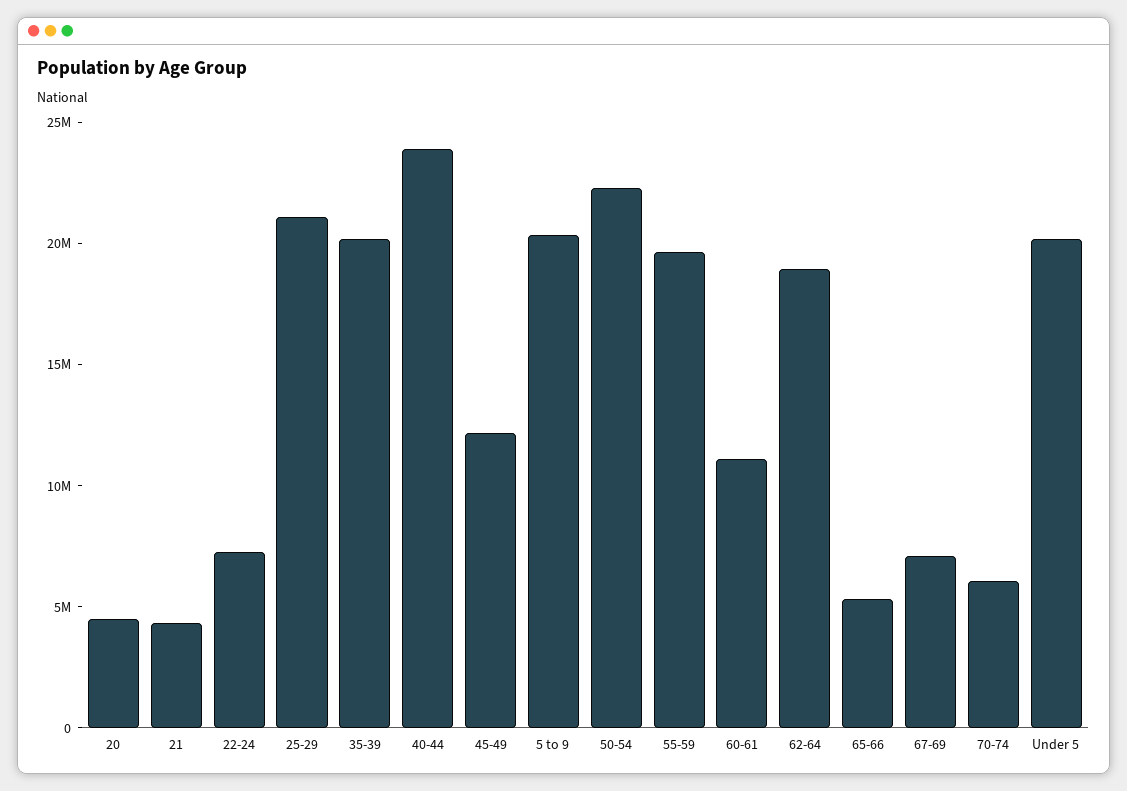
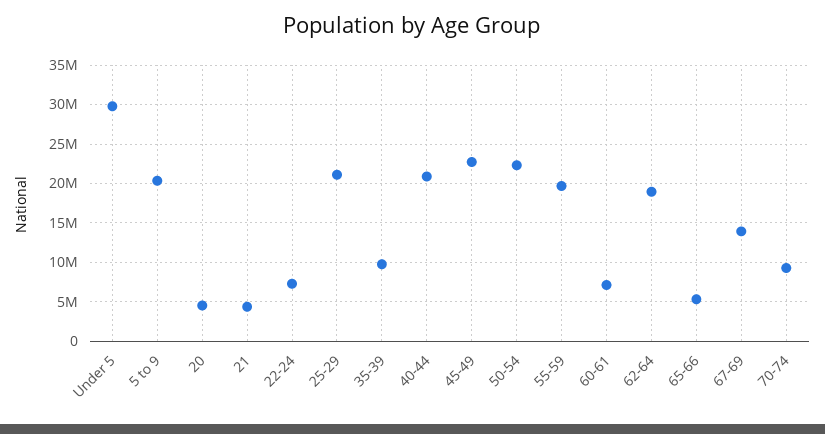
  {
    "20": 5000000,
    "21": 4000000,
    "22-24": 7000000,
    "25-29": 21000000,
-   "35-39": 20000000,
+   "35-39": 10000000,
-   "40-44": 24000000,
+   "40-44": 21000000,
-   "45-49": 12000000,
+   "45-49": 23000000,
    "5 to 9": 20000000,
    "50-54": 22000000,
    "55-59": 20000000,
-   "60-61": 11000000,
+   "60-61": 7000000,
    "62-64": 19000000,
    "65-66": 5000000,
-   "67-69": 7000000,
+   "67-69": 14000000,
-   "70-74": 6000000,
+   "70-74": 9000000,
-   "Under 5": 20000000
+   "Under 5": 30000000
  }

